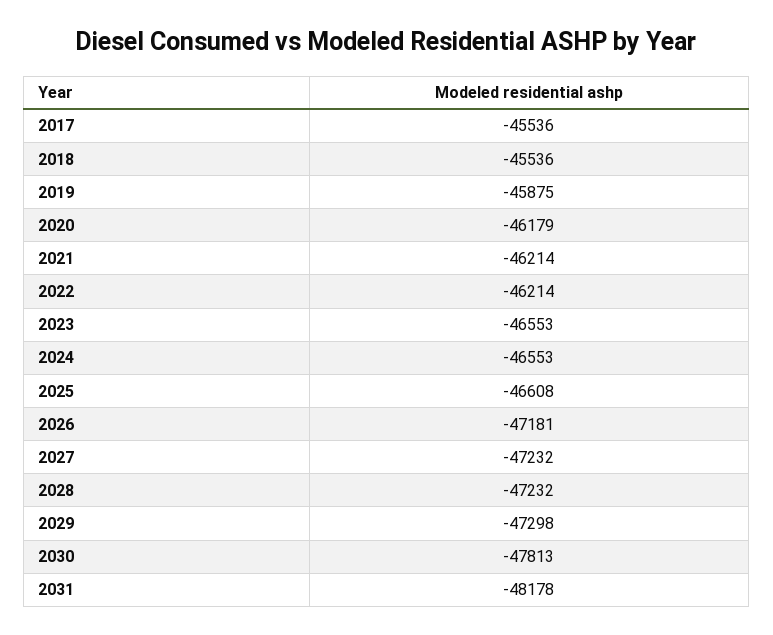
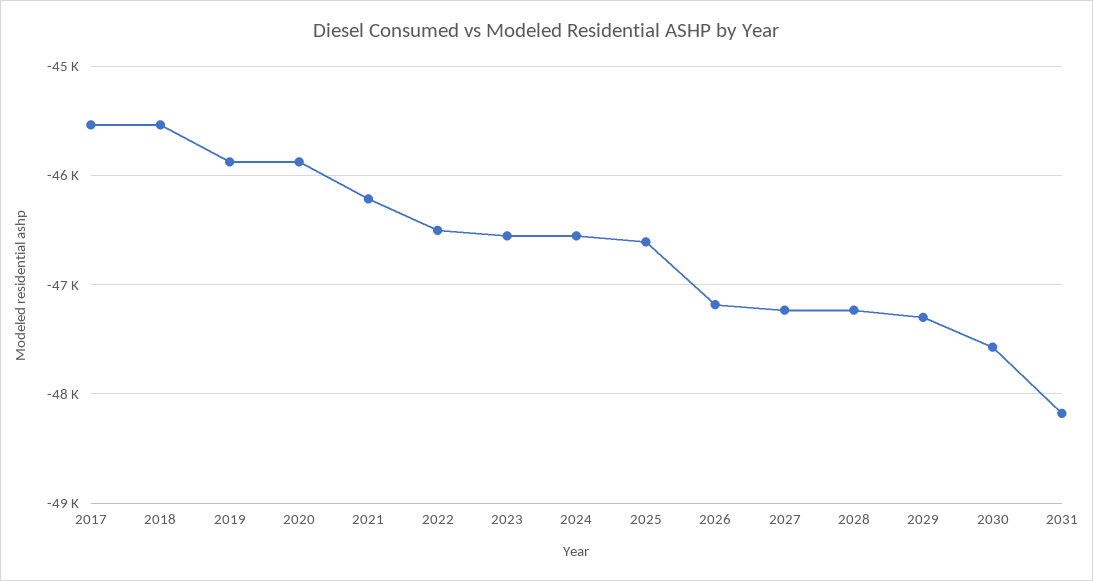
  {
    "2017": -45536,
    "2018": -45536,
    "2019": -45875,
-   "2020": -46179,
+   "2020": -45900,
    "2021": -46214,
-   "2022": -46214,
+   "2022": -46500,
    "2023": -46553,
    "2024": -46553,
    "2025": -46608,
    "2026": -47181,
    "2027": -47232,
    "2028": -47232,
    "2029": -47298,
-   "2030": -47813,
+   "2030": -47600,
    "2031": -48178
  }

